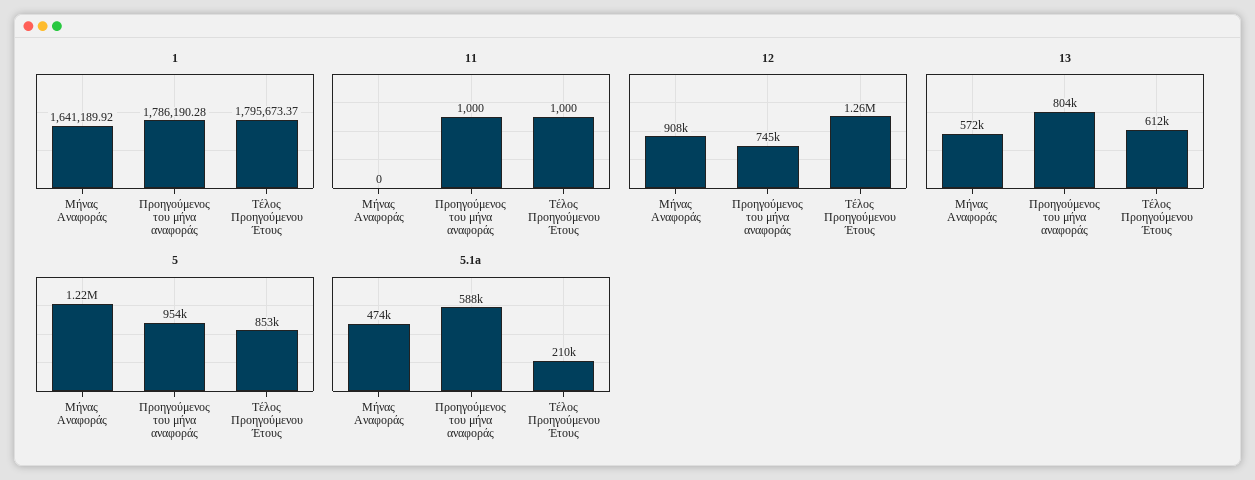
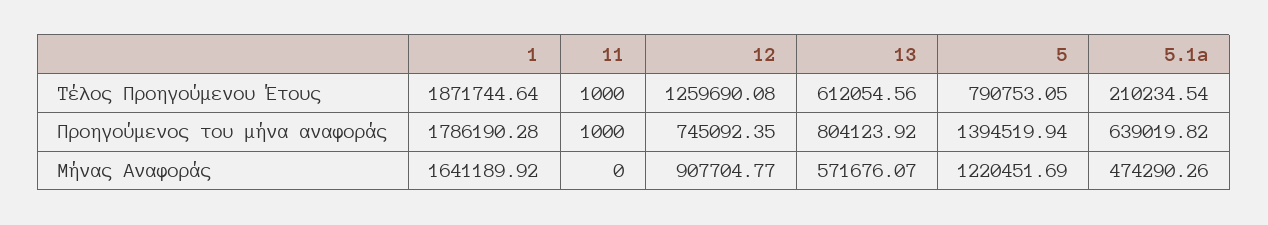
  {
    "1": {
      "Μήνας Αναφοράς": 1641189.92,
      "Προηγούμενος του μήνα αναφοράς": 1786190.28,
-     "Τέλος Προηγούμενου Έτους": 1795673.37
+     "Τέλος Προηγούμενου Έτους": 1871744.64
    },
    "11": {
      "Μήνας Αναφοράς": 0,
      "Προηγούμενος του μήνα αναφοράς": 1000,
      "Τέλος Προηγούμενου Έτους": 1000
    },
    "12": {
      "Μήνας Αναφοράς": 907704.77,
      "Προηγούμενος του μήνα αναφοράς": 745092.35,
      "Τέλος Προηγούμενου Έτους": 1259690.08
    },
    "13": {
      "Μήνας Αναφοράς": 571676.07,
      "Προηγούμενος του μήνα αναφοράς": 804123.92,
      "Τέλος Προηγούμενου Έτους": 612054.56
    },
    "5": {
      "Μήνας Αναφοράς": 1220451.69,
-     "Προηγούμενος του μήνα αναφοράς": 954000,
+     "Προηγούμενος του μήνα αναφοράς": 1394519.94,
-     "Τέλος Προηγούμενου Έτους": 853000
+     "Τέλος Προηγούμενου Έτους": 790753.05
    },
    "5.1a": {
      "Μήνας Αναφοράς": 474290.26,
-     "Προηγούμενος του μήνα αναφοράς": 588000,
+     "Προηγούμενος του μήνα αναφοράς": 639019.82,
      "Τέλος Προηγούμενου Έτους": 210234.54
    }
  }

